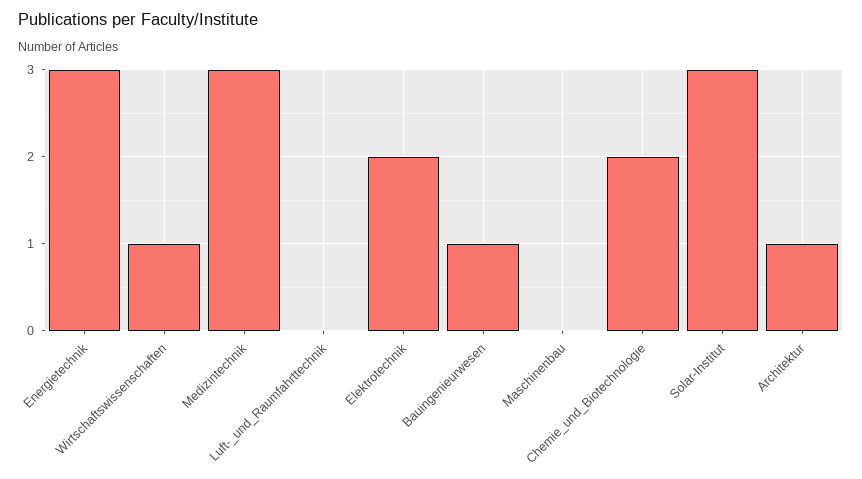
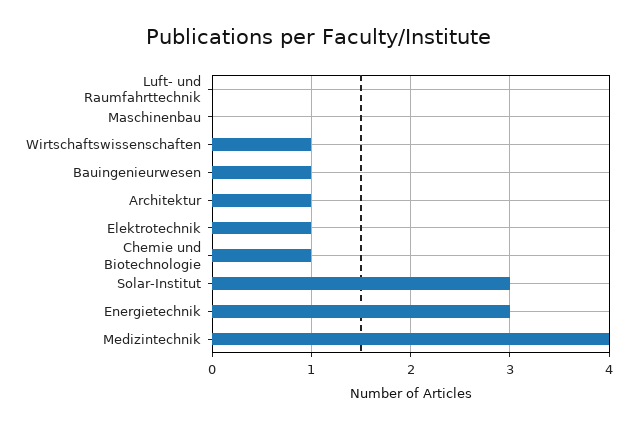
  {
    "Energietechnik": 3,
    "Wirtschaftswissenschaften": 1,
-   "Medizintechnik": 3,
+   "Medizintechnik": 4,
    "Luft-_und_Raumfahrttechnik": 0,
-   "Elektrotechnik": 2,
+   "Elektrotechnik": 1,
    "Bauingenieurwesen": 1,
    "Maschinenbau": 0,
-   "Chemie_und_Biotechnologie": 2,
+   "Chemie_und_Biotechnologie": 1,
    "Solar-Institut": 3,
    "Architektur": 1
  }

